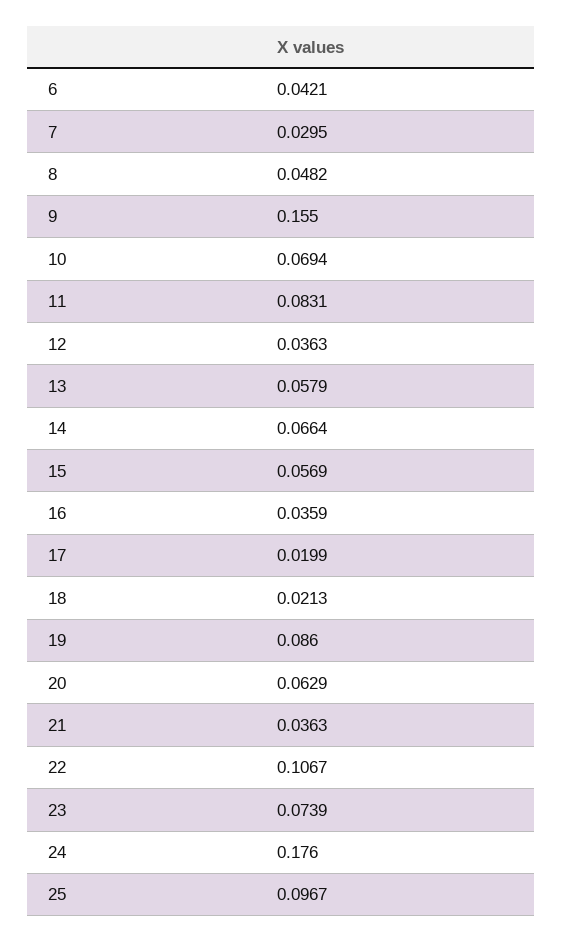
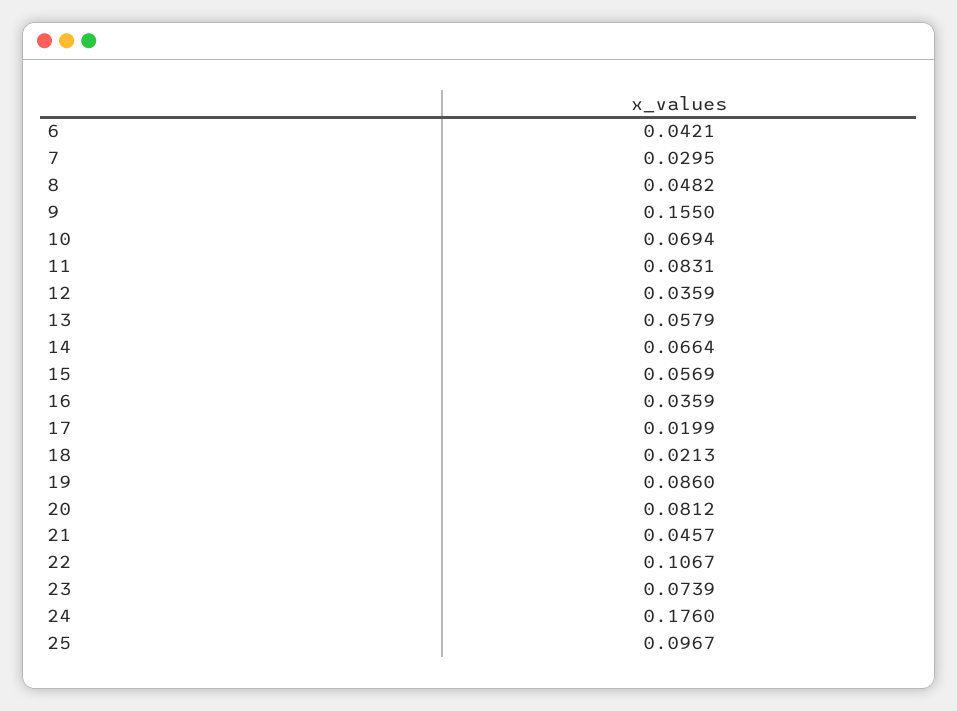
  {
    "6": 0.0421,
    "7": 0.0295,
    "8": 0.0482,
    "9": 0.155,
    "10": 0.0694,
    "11": 0.0831,
-   "12": 0.0363,
+   "12": 0.0359,
    "13": 0.0579,
    "14": 0.0664,
    "15": 0.0569,
    "16": 0.0359,
    "17": 0.0199,
    "18": 0.0213,
    "19": 0.086,
-   "20": 0.0629,
+   "20": 0.0812,
-   "21": 0.0363,
+   "21": 0.0457,
    "22": 0.1067,
    "23": 0.0739,
    "24": 0.176,
    "25": 0.0967
  }

